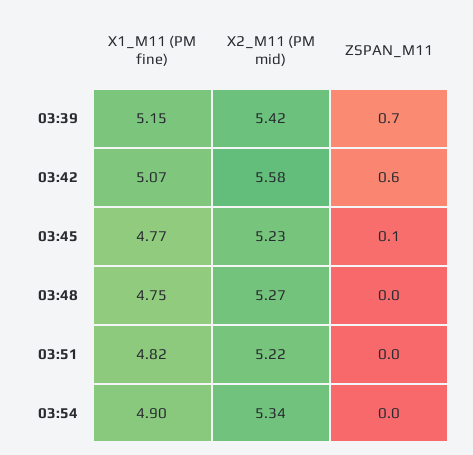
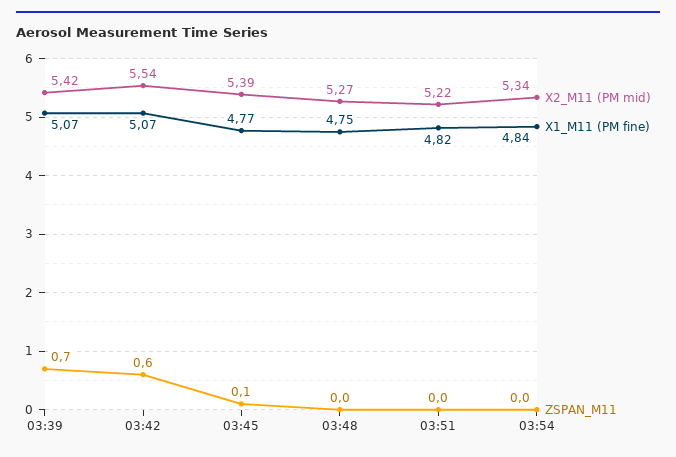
  {
    "X1_M11 (PM fine)": {
-     "03:39": 5.15,
+     "03:39": 5.07,
      "03:42": 5.07,
      "03:45": 4.77,
      "03:48": 4.75,
      "03:51": 4.82,
-     "03:54": 4.9
+     "03:54": 4.84
    },
    "X2_M11 (PM mid)": {
      "03:39": 5.42,
-     "03:42": 5.58,
+     "03:42": 5.54,
-     "03:45": 5.23,
+     "03:45": 5.39,
      "03:48": 5.27,
      "03:51": 5.22,
      "03:54": 5.34
    },
    "ZSPAN_M11": {
      "03:39": 0.7,
      "03:42": 0.6,
      "03:45": 0.1,
      "03:48": 0,
      "03:51": 0,
      "03:54": 0
    }
  }

